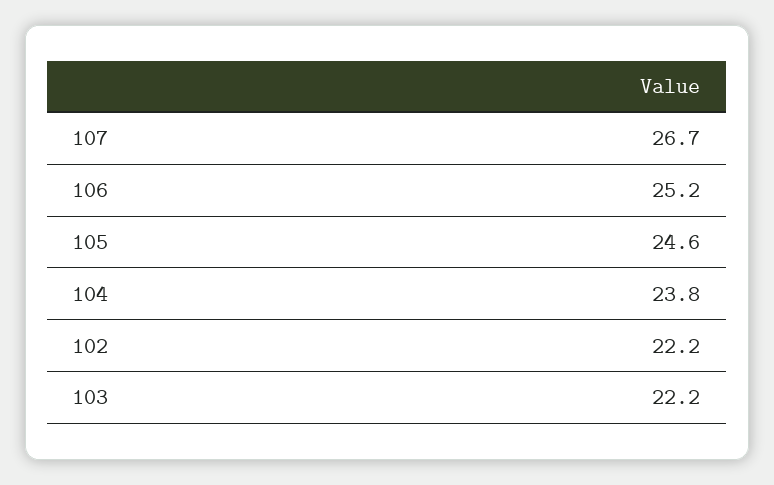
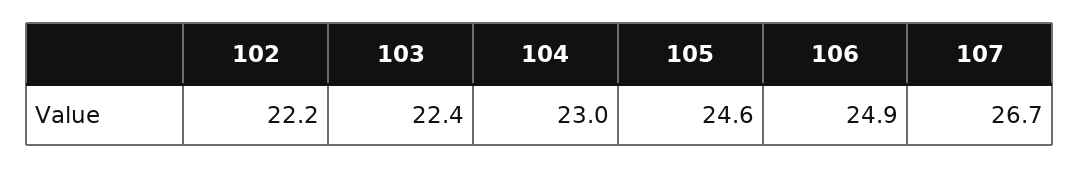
  {
    "107": 26.7,
-   "106": 25.2,
+   "106": 24.9,
    "105": 24.6,
-   "104": 23.8,
+   "104": 23,
    "102": 22.2,
-   "103": 22.2
+   "103": 22.4
  }

